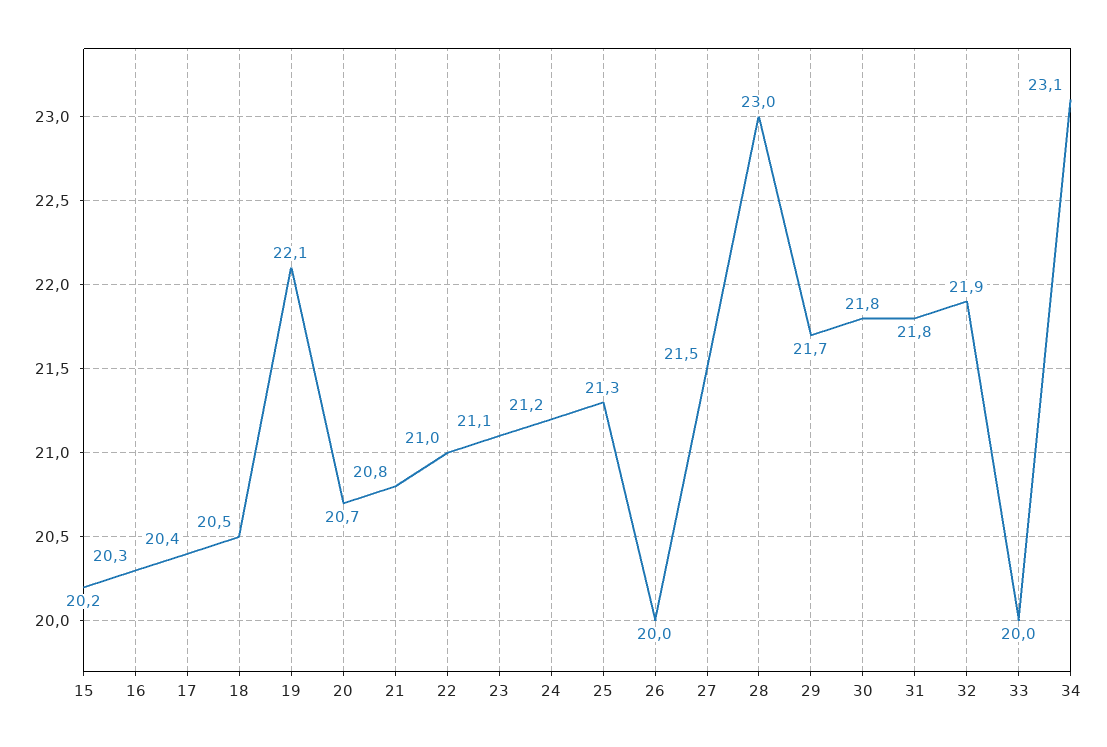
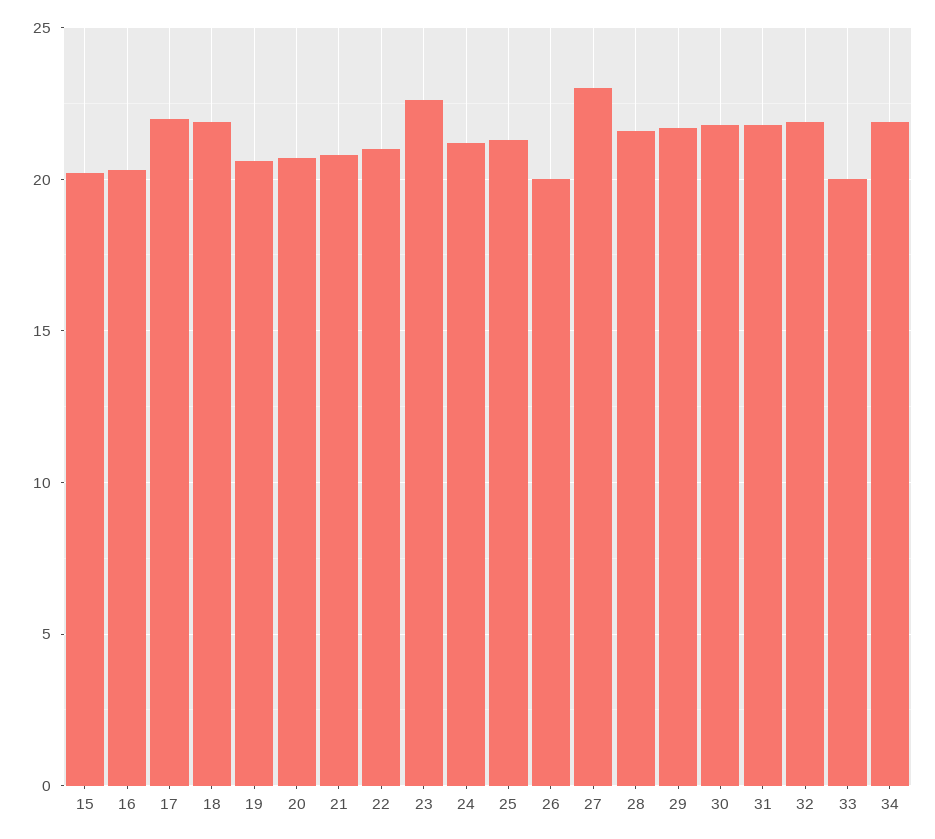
  {
    "15": 20.2,
    "16": 20.3,
-   "17": 20.4,
+   "17": 22,
-   "18": 20.5,
+   "18": 22,
-   "19": 22.1,
+   "19": 20.5,
    "20": 20.7,
    "21": 20.8,
    "22": 21,
-   "23": 21.1,
+   "23": 22.5,
    "24": 21.2,
    "25": 21.3,
    "26": 20,
-   "27": 21.5,
+   "27": 23,
-   "28": 23,
+   "28": 21.5,
    "29": 21.7,
    "30": 21.8,
    "31": 21.8,
    "32": 21.9,
    "33": 20,
-   "34": 23.1
+   "34": 22
  }

